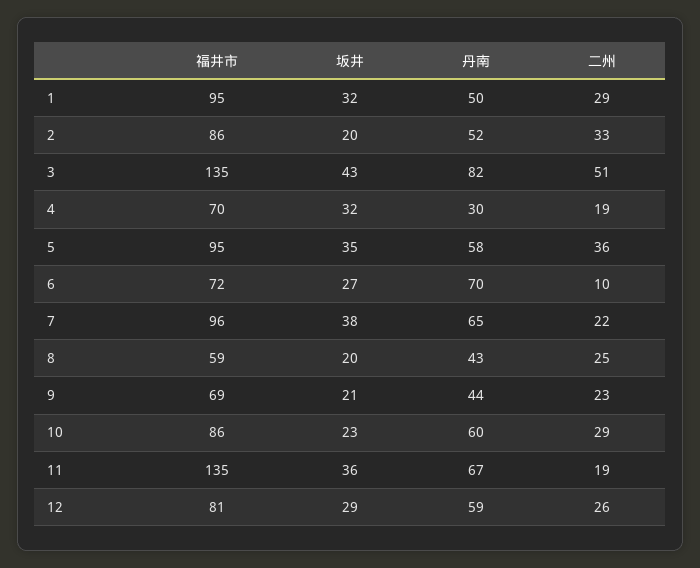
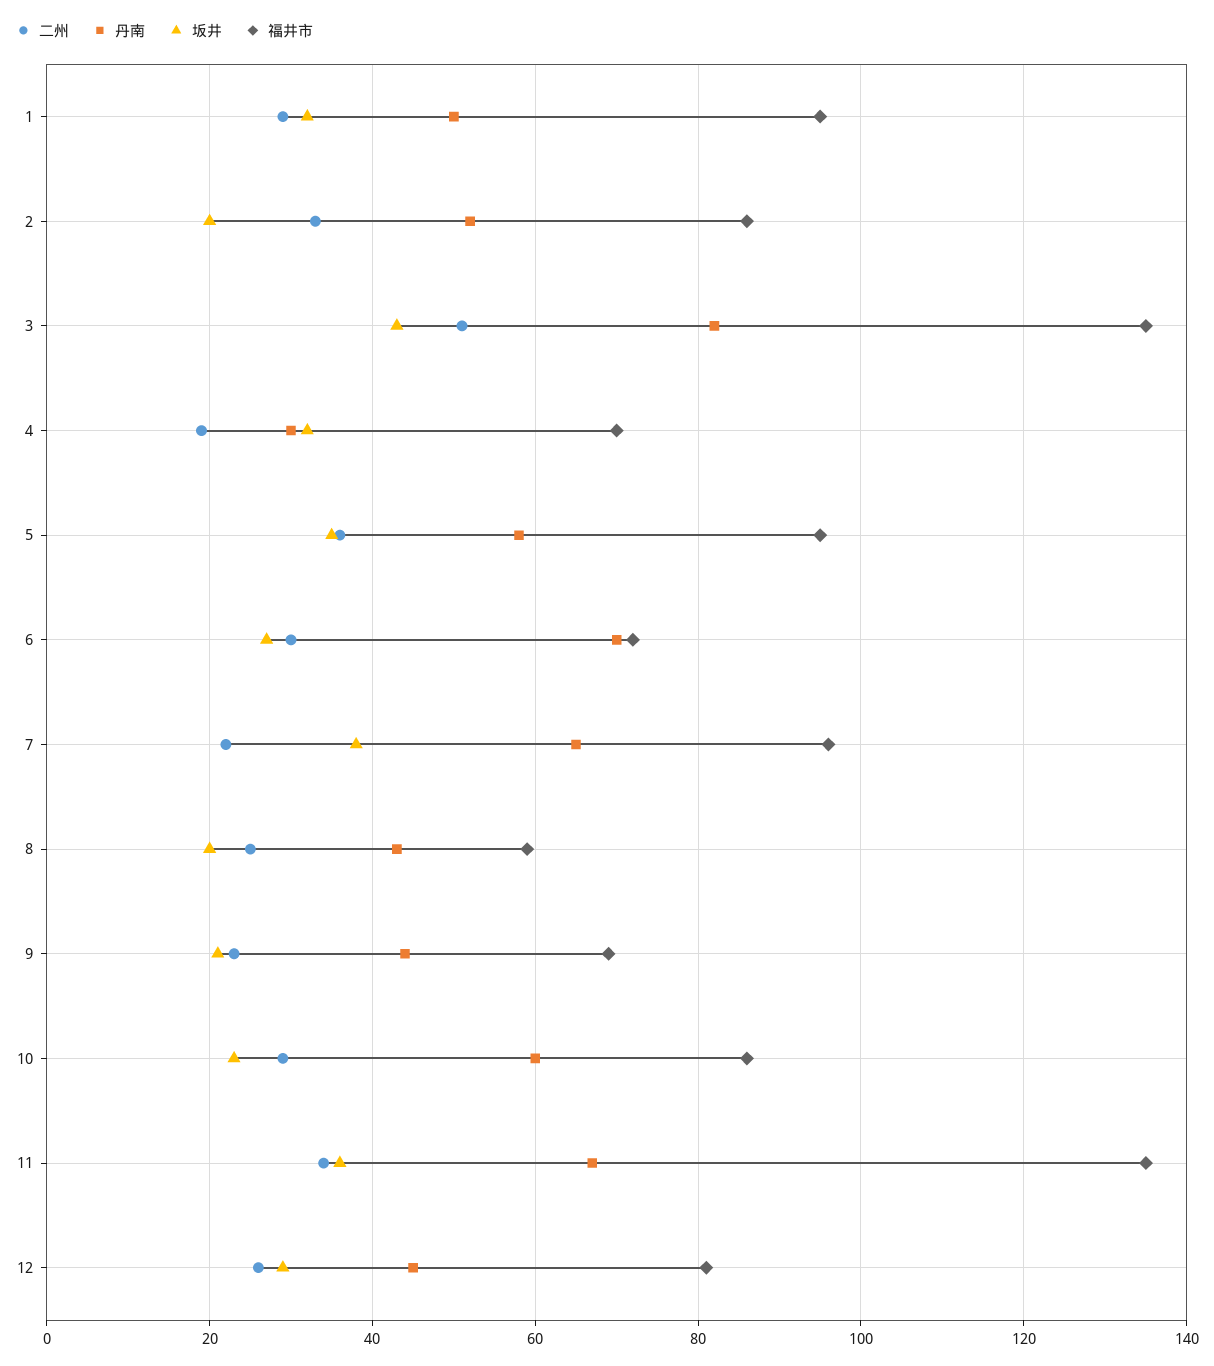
  {
    "福井市": {
      "1": 95,
      "2": 86,
      "3": 135,
      "4": 70,
      "5": 95,
      "6": 72,
      "7": 96,
      "8": 59,
      "9": 69,
      "10": 86,
      "11": 135,
      "12": 81
    },
    "坂井": {
      "1": 32,
      "2": 20,
      "3": 43,
      "4": 32,
      "5": 35,
      "6": 27,
      "7": 38,
      "8": 20,
      "9": 21,
      "10": 23,
      "11": 36,
      "12": 29
    },
    "丹南": {
      "1": 50,
      "2": 52,
      "3": 82,
      "4": 30,
      "5": 58,
      "6": 70,
      "7": 65,
      "8": 43,
      "9": 44,
      "10": 60,
      "11": 67,
-     "12": 59
+     "12": 45
    },
    "二州": {
      "1": 29,
      "2": 33,
      "3": 51,
      "4": 19,
      "5": 36,
-     "6": 10,
+     "6": 30,
      "7": 22,
      "8": 25,
      "9": 23,
      "10": 29,
-     "11": 19,
+     "11": 35,
      "12": 26
    }
  }

